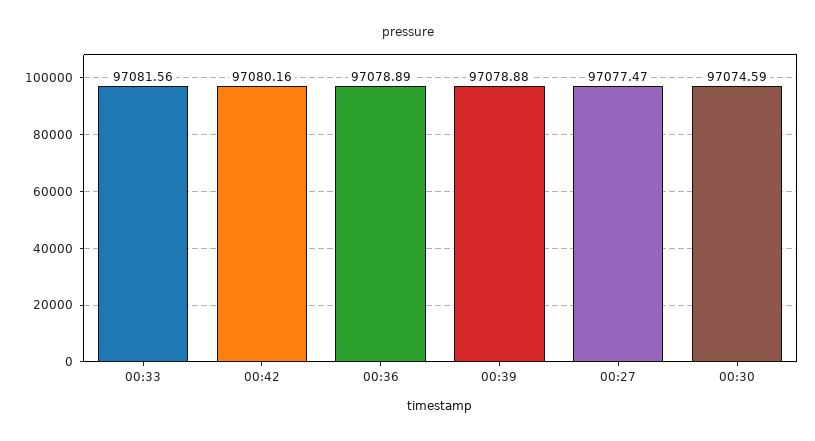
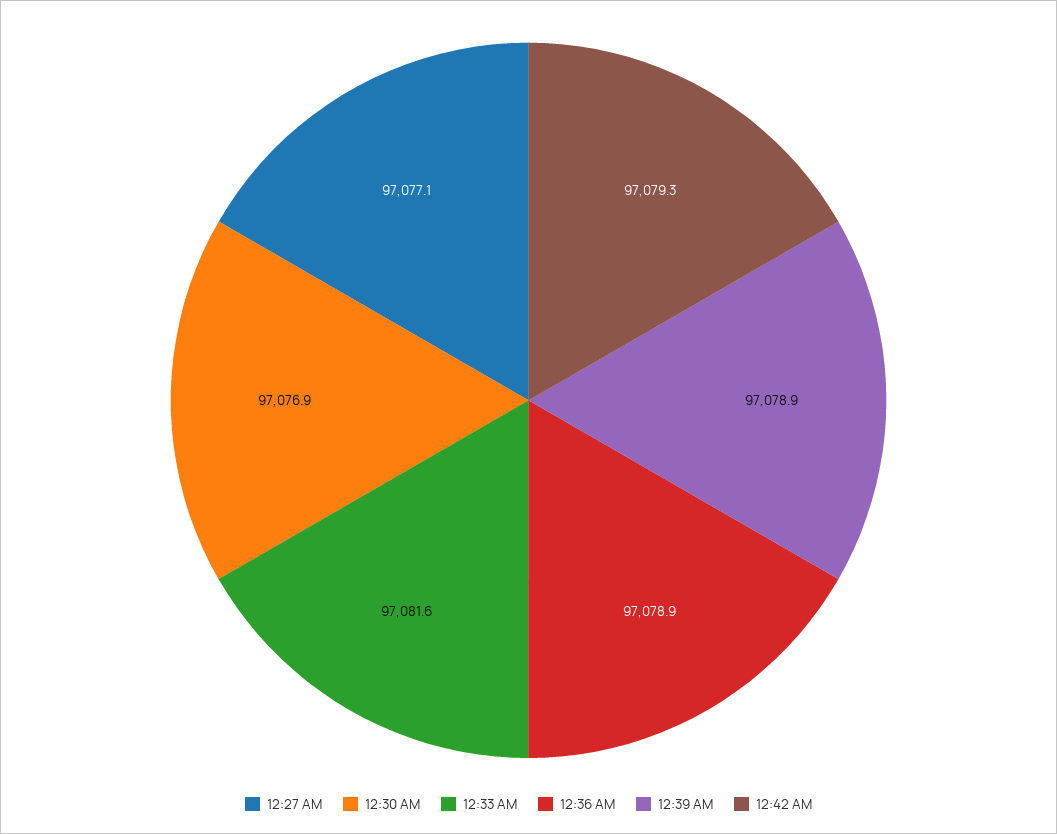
  {
    "00:33": 97081.56,
-   "00:42": 97080.16,
+   "00:42": 97079.3,
    "00:36": 97078.89,
    "00:39": 97078.88,
-   "00:27": 97077.47,
+   "00:27": 97077.1,
-   "00:30": 97074.59
+   "00:30": 97076.9
  }

